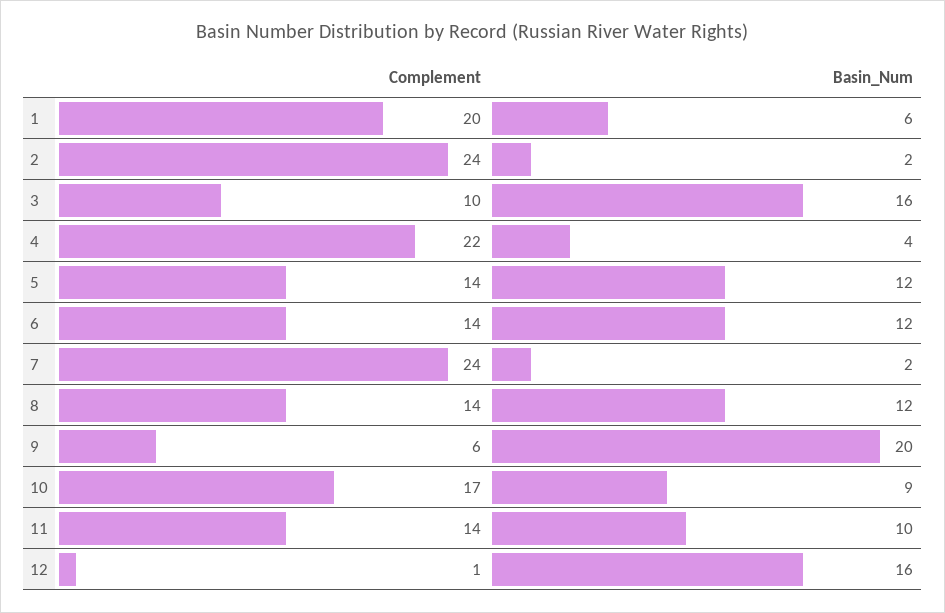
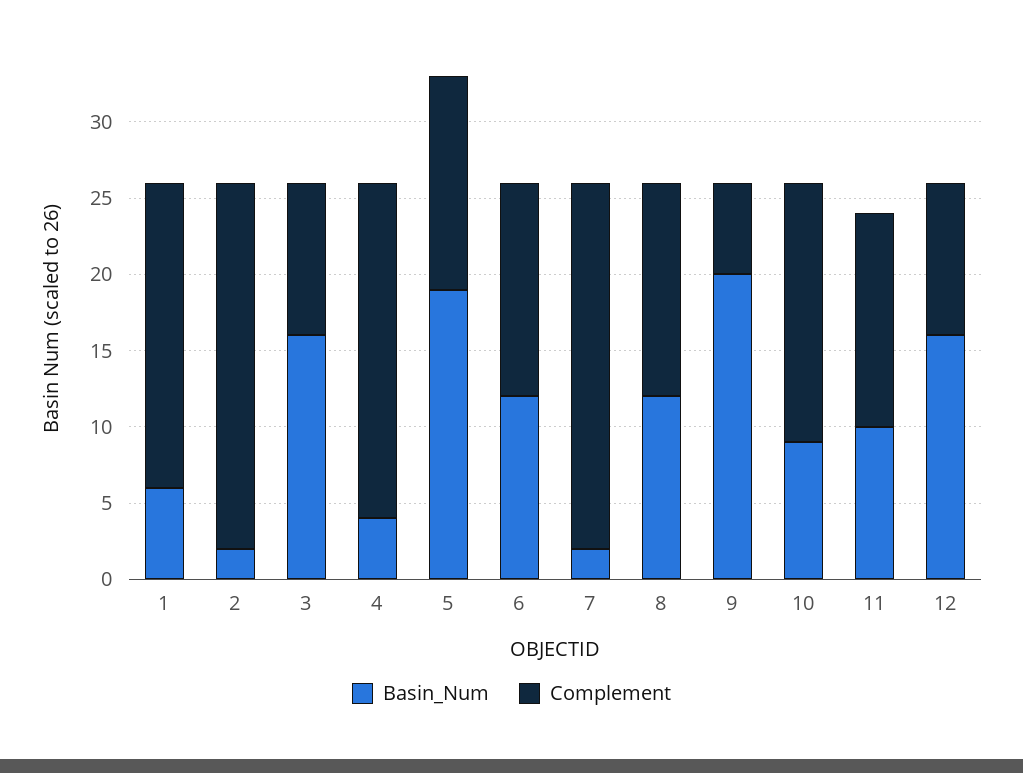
  {
    "Complement": {
      "1": 20,
      "2": 24,
      "3": 10,
      "4": 22,
      "5": 14,
      "6": 14,
      "7": 24,
      "8": 14,
      "9": 6,
      "10": 17,
      "11": 14,
-     "12": 1
+     "12": 10
    },
    "Basin_Num": {
      "1": 6,
      "2": 2,
      "3": 16,
      "4": 4,
-     "5": 12,
+     "5": 19,
      "6": 12,
      "7": 2,
      "8": 12,
      "9": 20,
      "10": 9,
      "11": 10,
      "12": 16
    }
  }

